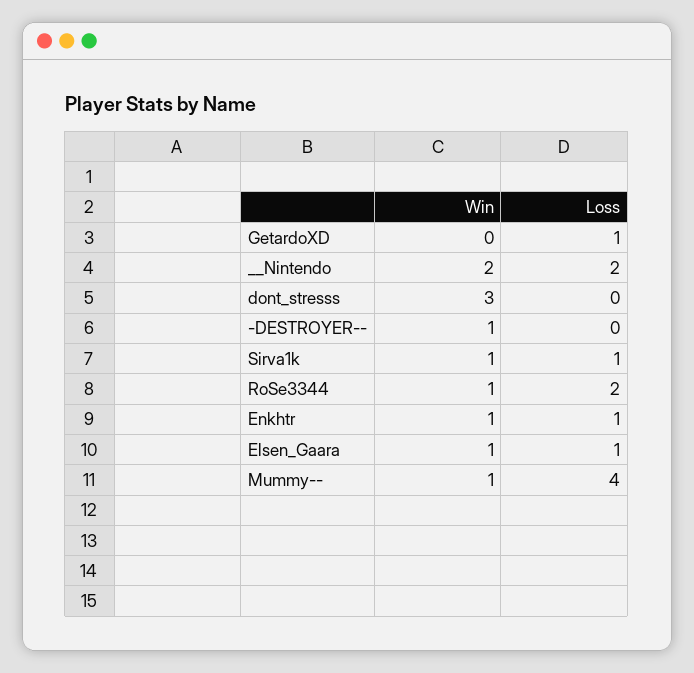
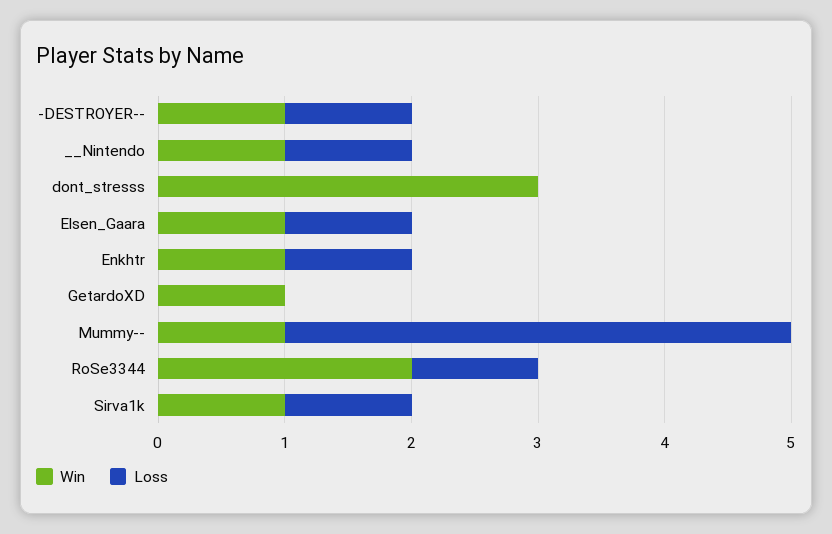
  {
    "Win": {
-     "GetardoXD": 0,
+     "GetardoXD": 1,
-     "__Nintendo": 2,
+     "__Nintendo": 1,
      "dont_stresss": 3,
      "-DESTROYER--": 1,
      "Sirva1k": 1,
-     "RoSe3344": 1,
+     "RoSe3344": 2,
      "Enkhtr": 1,
      "Elsen_Gaara": 1,
      "Mummy--": 1
    },
    "Loss": {
-     "GetardoXD": 1,
+     "GetardoXD": 0,
-     "__Nintendo": 2,
+     "__Nintendo": 1,
      "dont_stresss": 0,
-     "-DESTROYER--": 0,
+     "-DESTROYER--": 1,
      "Sirva1k": 1,
-     "RoSe3344": 2,
+     "RoSe3344": 1,
      "Enkhtr": 1,
      "Elsen_Gaara": 1,
      "Mummy--": 4
    }
  }

